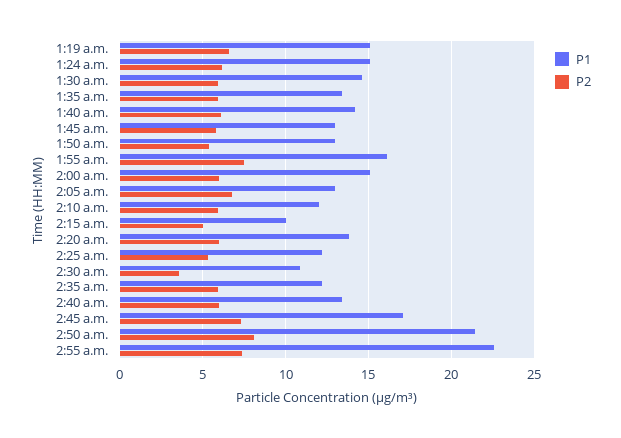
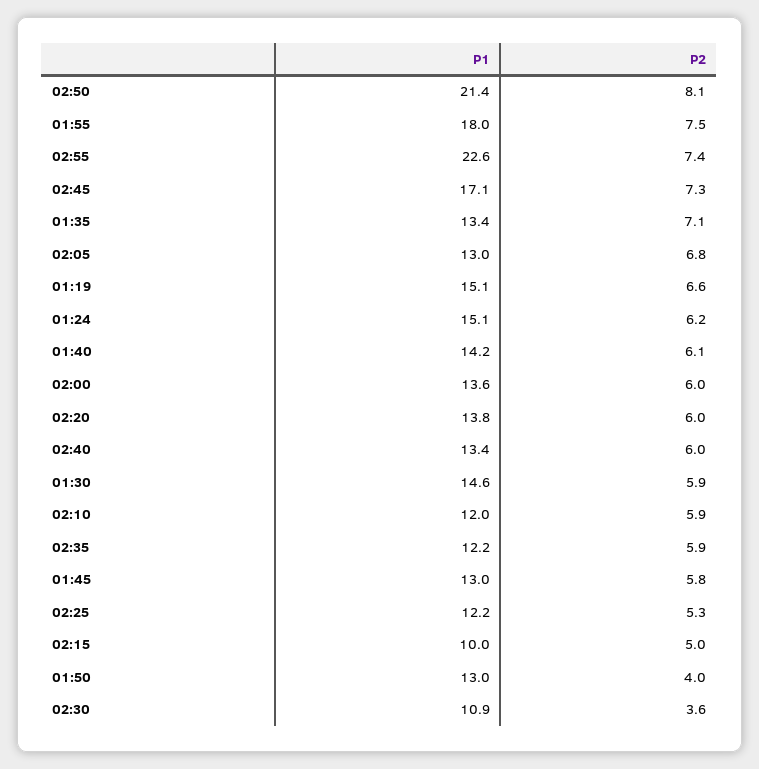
  {
    "P1": {
      "1:19 a.m.": 15.1,
      "1:24 a.m.": 15.1,
      "1:30 a.m.": 14.6,
      "1:35 a.m.": 13.4,
      "1:40 a.m.": 14.2,
      "1:45 a.m.": 13,
      "1:50 a.m.": 13,
-     "1:55 a.m.": 16,
+     "1:55 a.m.": 18,
-     "2:00 a.m.": 15,
+     "2:00 a.m.": 13.6,
      "2:05 a.m.": 13,
      "2:10 a.m.": 12,
      "2:15 a.m.": 10,
      "2:20 a.m.": 13.8,
      "2:25 a.m.": 12.2,
      "2:30 a.m.": 10.9,
      "2:35 a.m.": 12.2,
      "2:40 a.m.": 13.4,
      "2:45 a.m.": 17.1,
      "2:50 a.m.": 21.4,
      "2:55 a.m.": 22.6
    },
    "P2": {
      "1:19 a.m.": 6.6,
      "1:24 a.m.": 6.2,
      "1:30 a.m.": 5.9,
-     "1:35 a.m.": 6,
+     "1:35 a.m.": 7.1,
      "1:40 a.m.": 6.1,
      "1:45 a.m.": 5.8,
-     "1:50 a.m.": 5.5,
+     "1:50 a.m.": 4,
      "1:55 a.m.": 7.5,
      "2:00 a.m.": 6,
      "2:05 a.m.": 6.8,
      "2:10 a.m.": 5.9,
      "2:15 a.m.": 5,
      "2:20 a.m.": 6,
      "2:25 a.m.": 5.3,
      "2:30 a.m.": 3.6,
      "2:35 a.m.": 5.9,
      "2:40 a.m.": 6,
      "2:45 a.m.": 7.3,
      "2:50 a.m.": 8.1,
      "2:55 a.m.": 7.4
    }
  }

